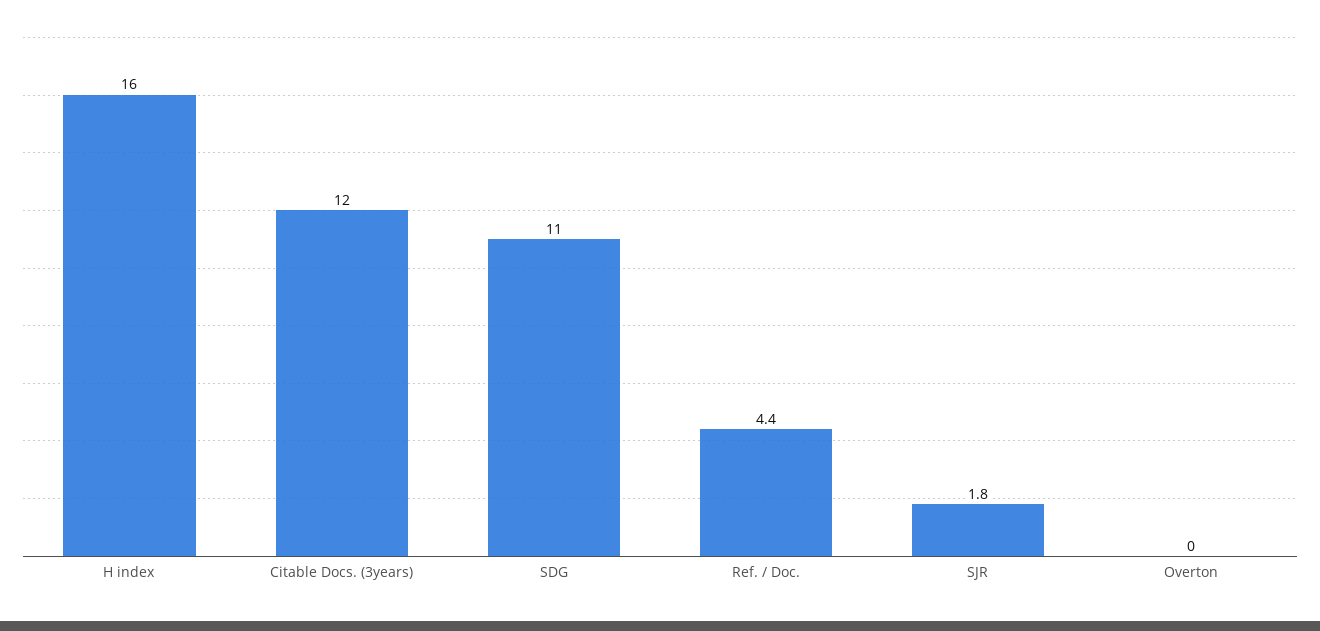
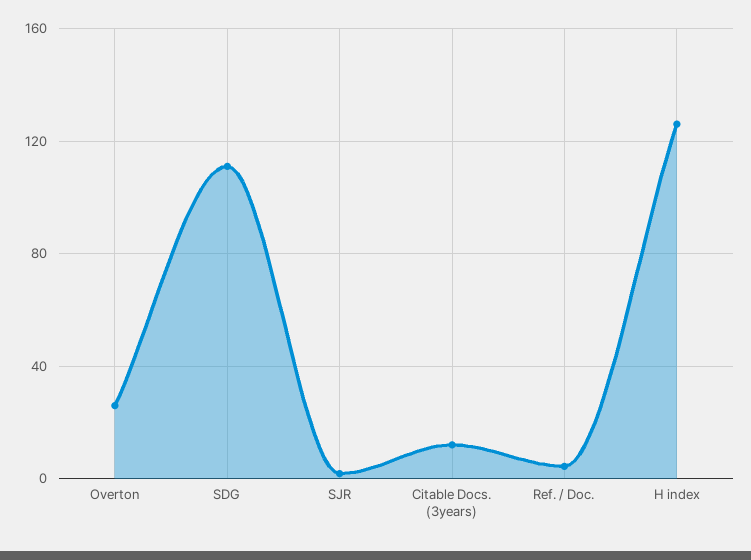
  {
-   "H index": 16,
+   "H index": 125,
    "Citable Docs. (3years)": 12,
-   "SDG": 11,
+   "SDG": 110,
    "Ref. / Doc.": 4.4,
    "SJR": 1.8,
-   "Overton": 0
+   "Overton": 25
  }

